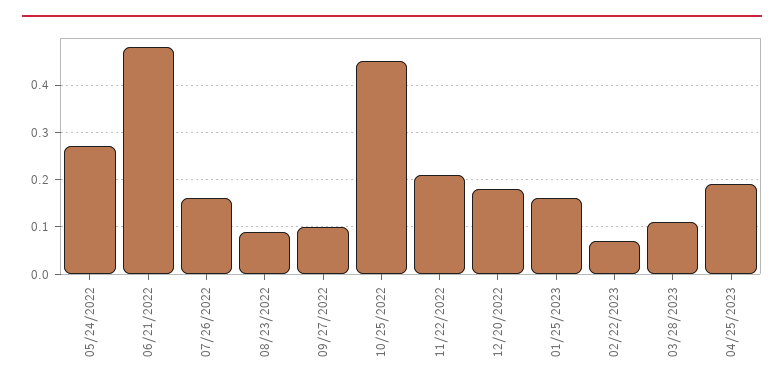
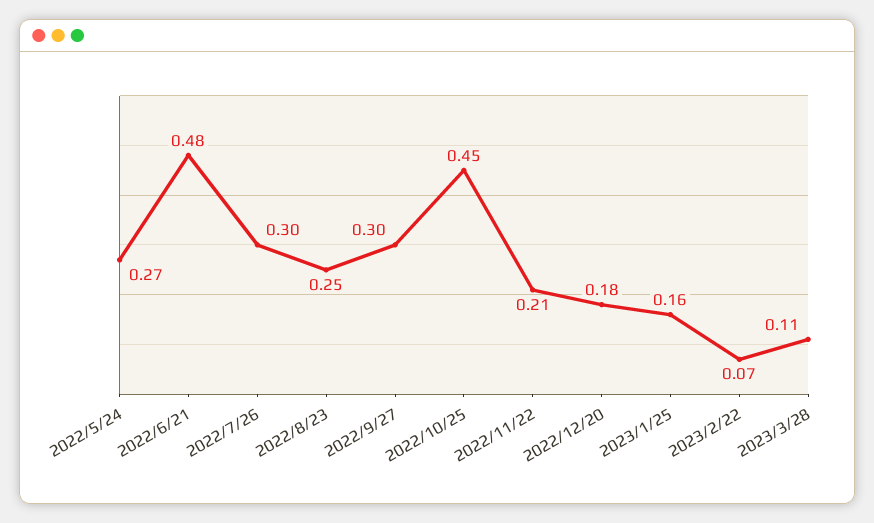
  {
    "05/24/2022": 0.27,
    "06/21/2022": 0.48,
-   "07/26/2022": 0.15,
+   "07/26/2022": 0.3,
-   "08/23/2022": 0.1,
+   "08/23/2022": 0.25,
-   "09/27/2022": 0.1,
+   "09/27/2022": 0.3,
    "10/25/2022": 0.45,
    "11/22/2022": 0.21,
    "12/20/2022": 0.18,
    "01/25/2023": 0.16,
    "02/22/2023": 0.07,
-   "03/28/2023": 0.11,
+   "03/28/2023": 0.11
-   "04/25/2023": 0.2
  }

